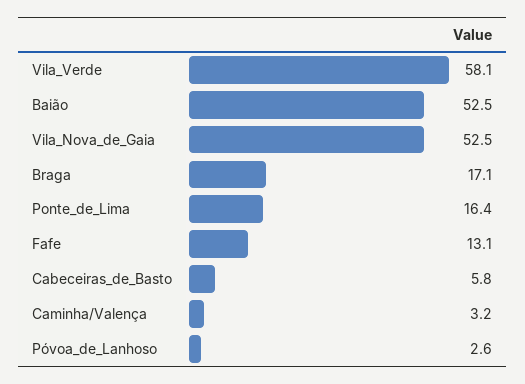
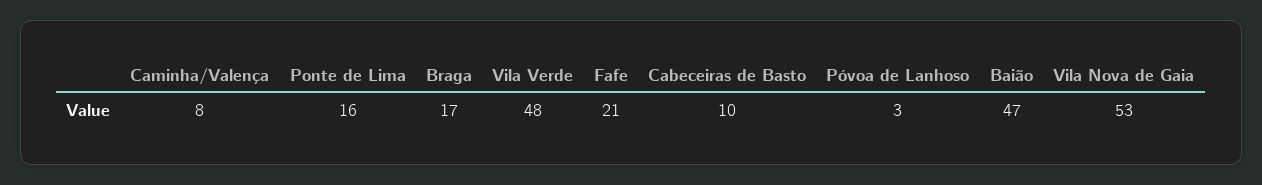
  {
-   "Vila_Verde": 58.1,
+   "Vila_Verde": 48,
-   "Baião": 52.5,
+   "Baião": 47,
    "Vila_Nova_de_Gaia": 52.5,
    "Braga": 17.1,
    "Ponte_de_Lima": 16.4,
-   "Fafe": 13.1,
+   "Fafe": 21,
-   "Cabeceiras_de_Basto": 5.8,
+   "Cabeceiras_de_Basto": 10,
-   "Caminha/Valença": 3.2,
+   "Caminha/Valença": 8,
    "Póvoa_de_Lanhoso": 2.6
  }

